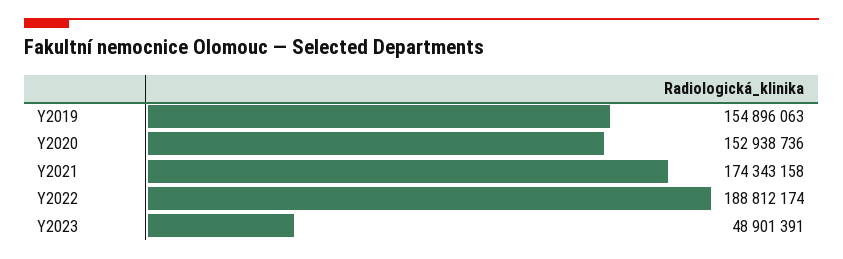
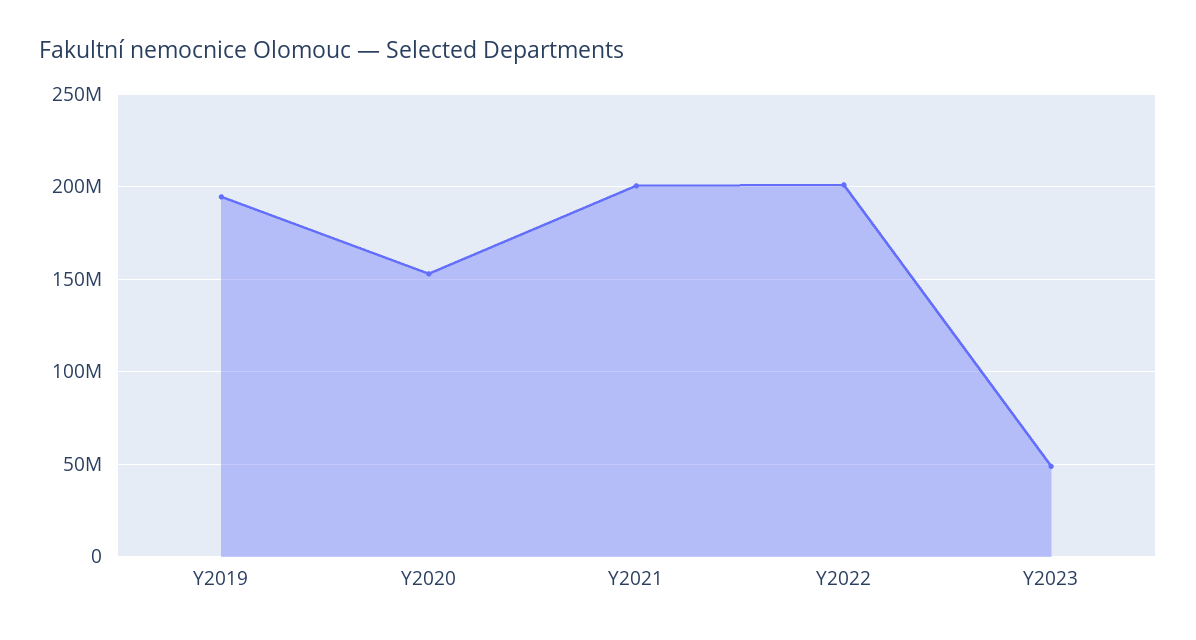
  {
-   "Y2019": 154896063,
+   "Y2019": 195000000,
    "Y2020": 152938736,
-   "Y2021": 174343158,
+   "Y2021": 200000000,
-   "Y2022": 188812174,
+   "Y2022": 200000000,
    "Y2023": 48901391
  }

